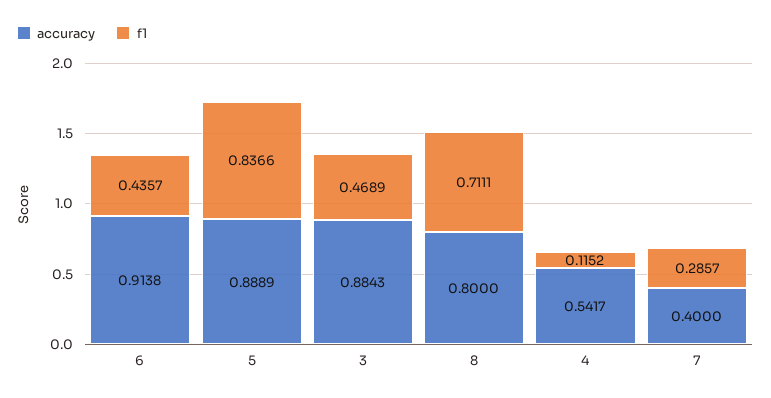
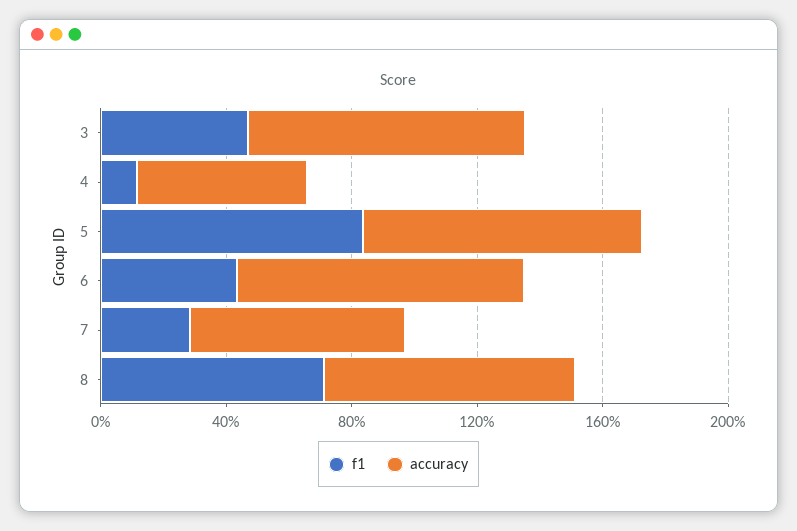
  {
    "accuracy": {
      "6": 0.9138,
      "5": 0.8889,
      "3": 0.8843,
      "8": 0.8,
      "4": 0.5417,
-     "7": 0.4
+     "7": 0.7
    },
    "f1": {
      "6": 0.4357,
      "5": 0.8366,
      "3": 0.4689,
      "8": 0.7111,
      "4": 0.1152,
      "7": 0.2857
    }
  }

